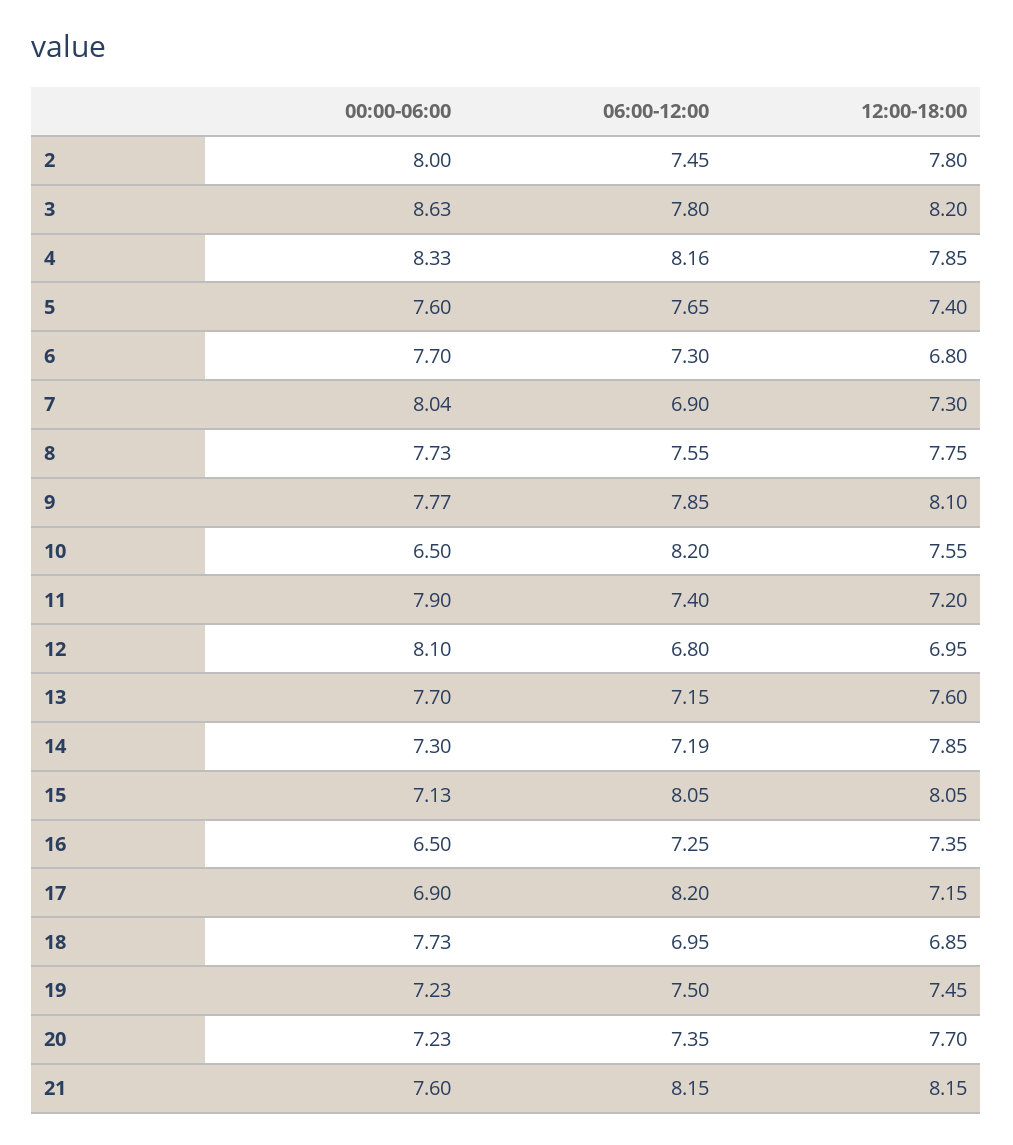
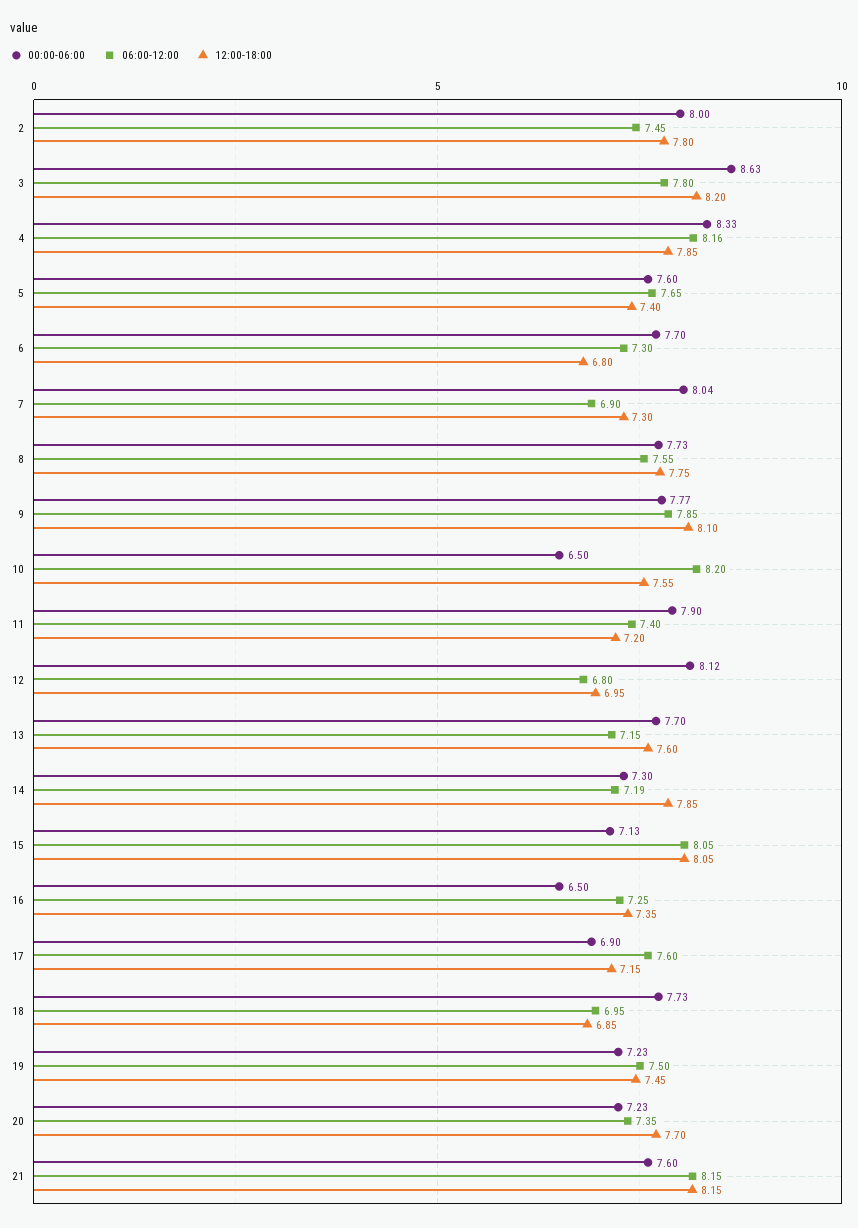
  {
    "00:00-06:00": {
      "2": 8,
      "3": 8.63,
      "4": 8.33,
      "5": 7.6,
      "6": 7.7,
      "7": 8.04,
      "8": 7.73,
      "9": 7.77,
      "10": 6.5,
      "11": 7.9,
-     "12": 8.1,
+     "12": 8.12,
      "13": 7.7,
      "14": 7.3,
      "15": 7.13,
      "16": 6.5,
      "17": 6.9,
      "18": 7.73,
      "19": 7.23,
      "20": 7.23,
      "21": 7.6
    },
    "06:00-12:00": {
      "2": 7.45,
      "3": 7.8,
      "4": 8.16,
      "5": 7.65,
      "6": 7.3,
      "7": 6.9,
      "8": 7.55,
      "9": 7.85,
      "10": 8.2,
      "11": 7.4,
      "12": 6.8,
      "13": 7.15,
      "14": 7.19,
      "15": 8.05,
      "16": 7.25,
-     "17": 8.2,
+     "17": 7.6,
      "18": 6.95,
      "19": 7.5,
      "20": 7.35,
      "21": 8.15
    },
    "12:00-18:00": {
      "2": 7.8,
      "3": 8.2,
      "4": 7.85,
      "5": 7.4,
      "6": 6.8,
      "7": 7.3,
      "8": 7.75,
      "9": 8.1,
      "10": 7.55,
      "11": 7.2,
      "12": 6.95,
      "13": 7.6,
      "14": 7.85,
      "15": 8.05,
      "16": 7.35,
      "17": 7.15,
      "18": 6.85,
      "19": 7.45,
      "20": 7.7,
      "21": 8.15
    }
  }

